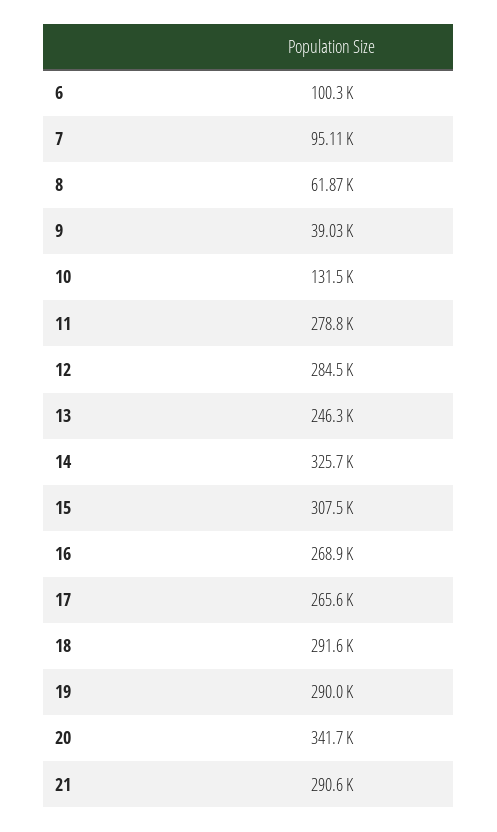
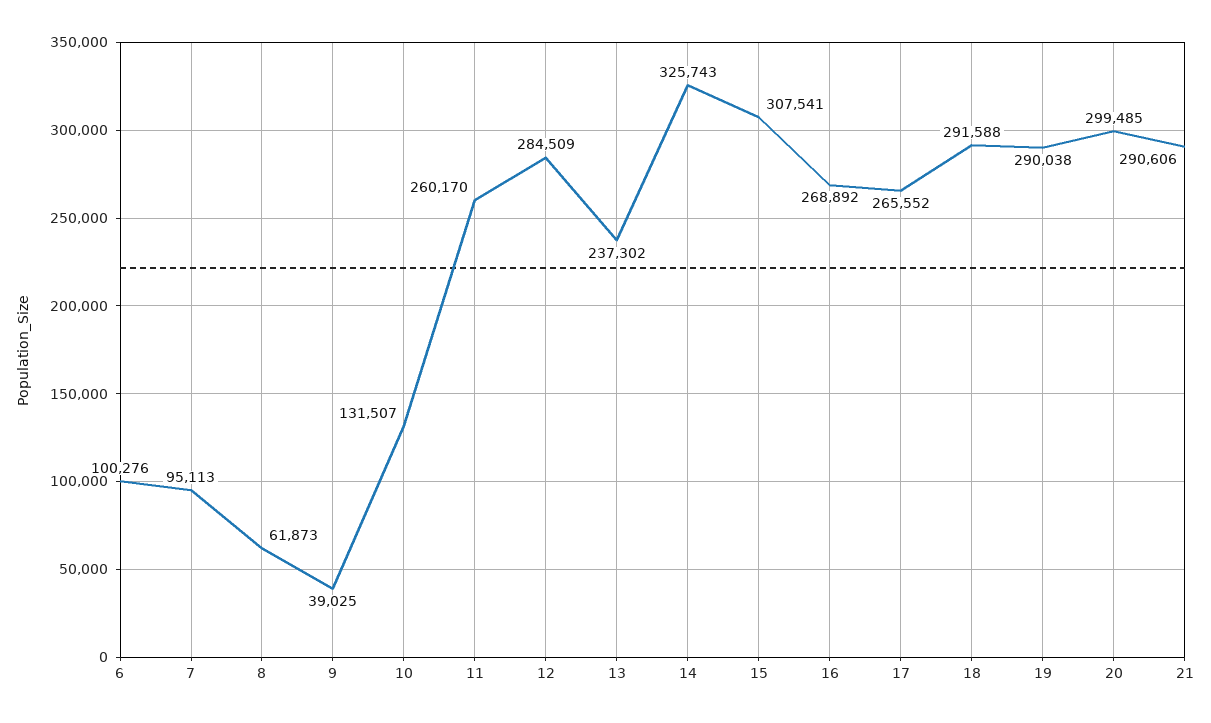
  {
    "6": 100276,
    "7": 95113,
    "8": 61873,
    "9": 39025,
    "10": 131507,
-   "11": 278800,
+   "11": 260170,
    "12": 284509,
-   "13": 246300,
+   "13": 237302,
    "14": 325743,
    "15": 307541,
    "16": 268892,
    "17": 265552,
    "18": 291588,
    "19": 290038,
-   "20": 341700,
+   "20": 299485,
    "21": 290606
  }

